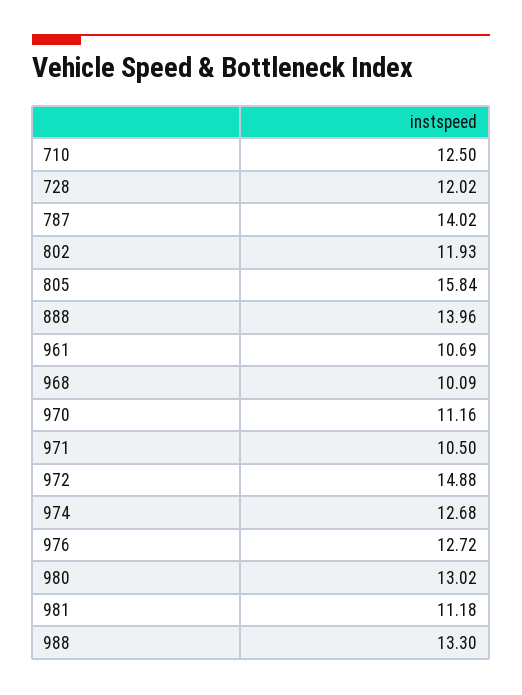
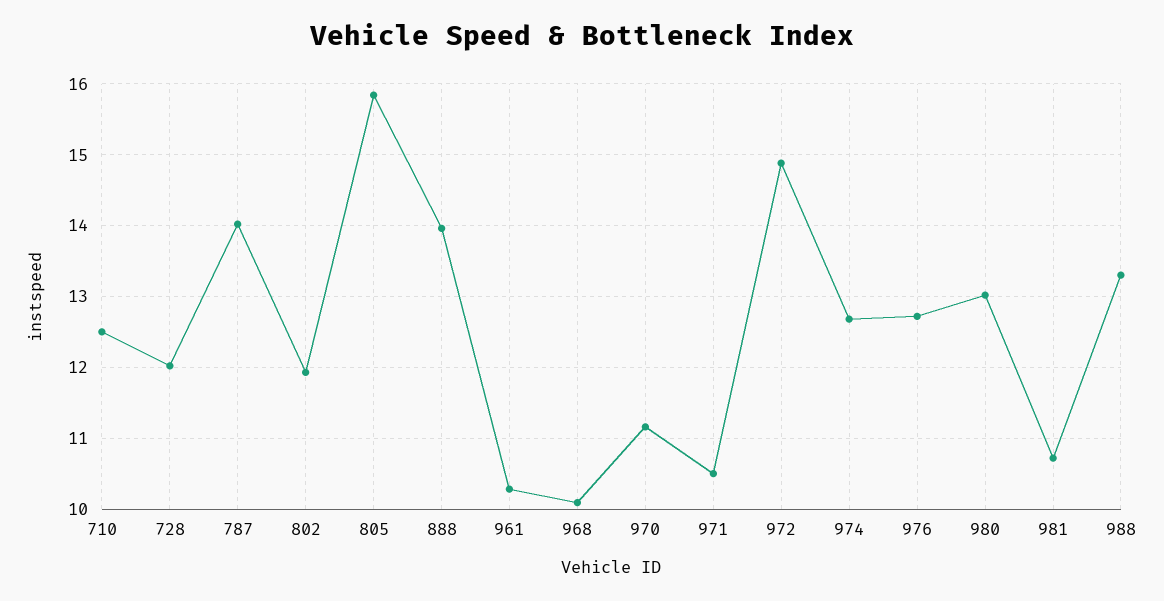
  {
    "710": 12.5,
    "728": 12.02,
    "787": 14.02,
    "802": 11.93,
    "805": 15.84,
    "888": 13.96,
-   "961": 10.69,
+   "961": 10.3,
    "968": 10.09,
    "970": 11.16,
    "971": 10.5,
    "972": 14.88,
    "974": 12.68,
    "976": 12.72,
    "980": 13.02,
-   "981": 11.18,
+   "981": 10.7,
    "988": 13.3
  }

